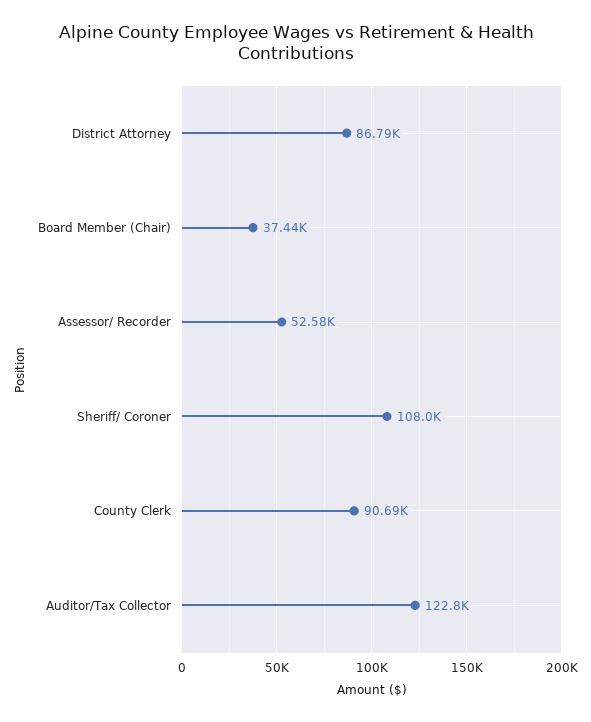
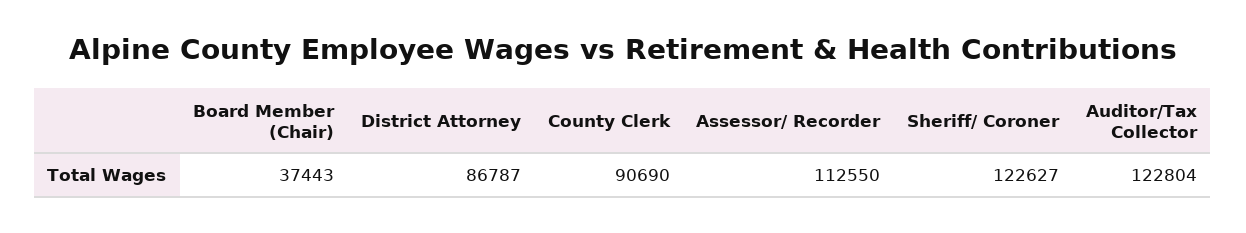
  {
    "District Attorney": 86787,
    "Board Member (Chair)": 37443,
-   "Assessor/ Recorder": 52580,
+   "Assessor/ Recorder": 112550,
-   "Sheriff/ Coroner": 108000,
+   "Sheriff/ Coroner": 122627,
    "County Clerk": 90690,
    "Auditor/Tax Collector": 122804
  }

